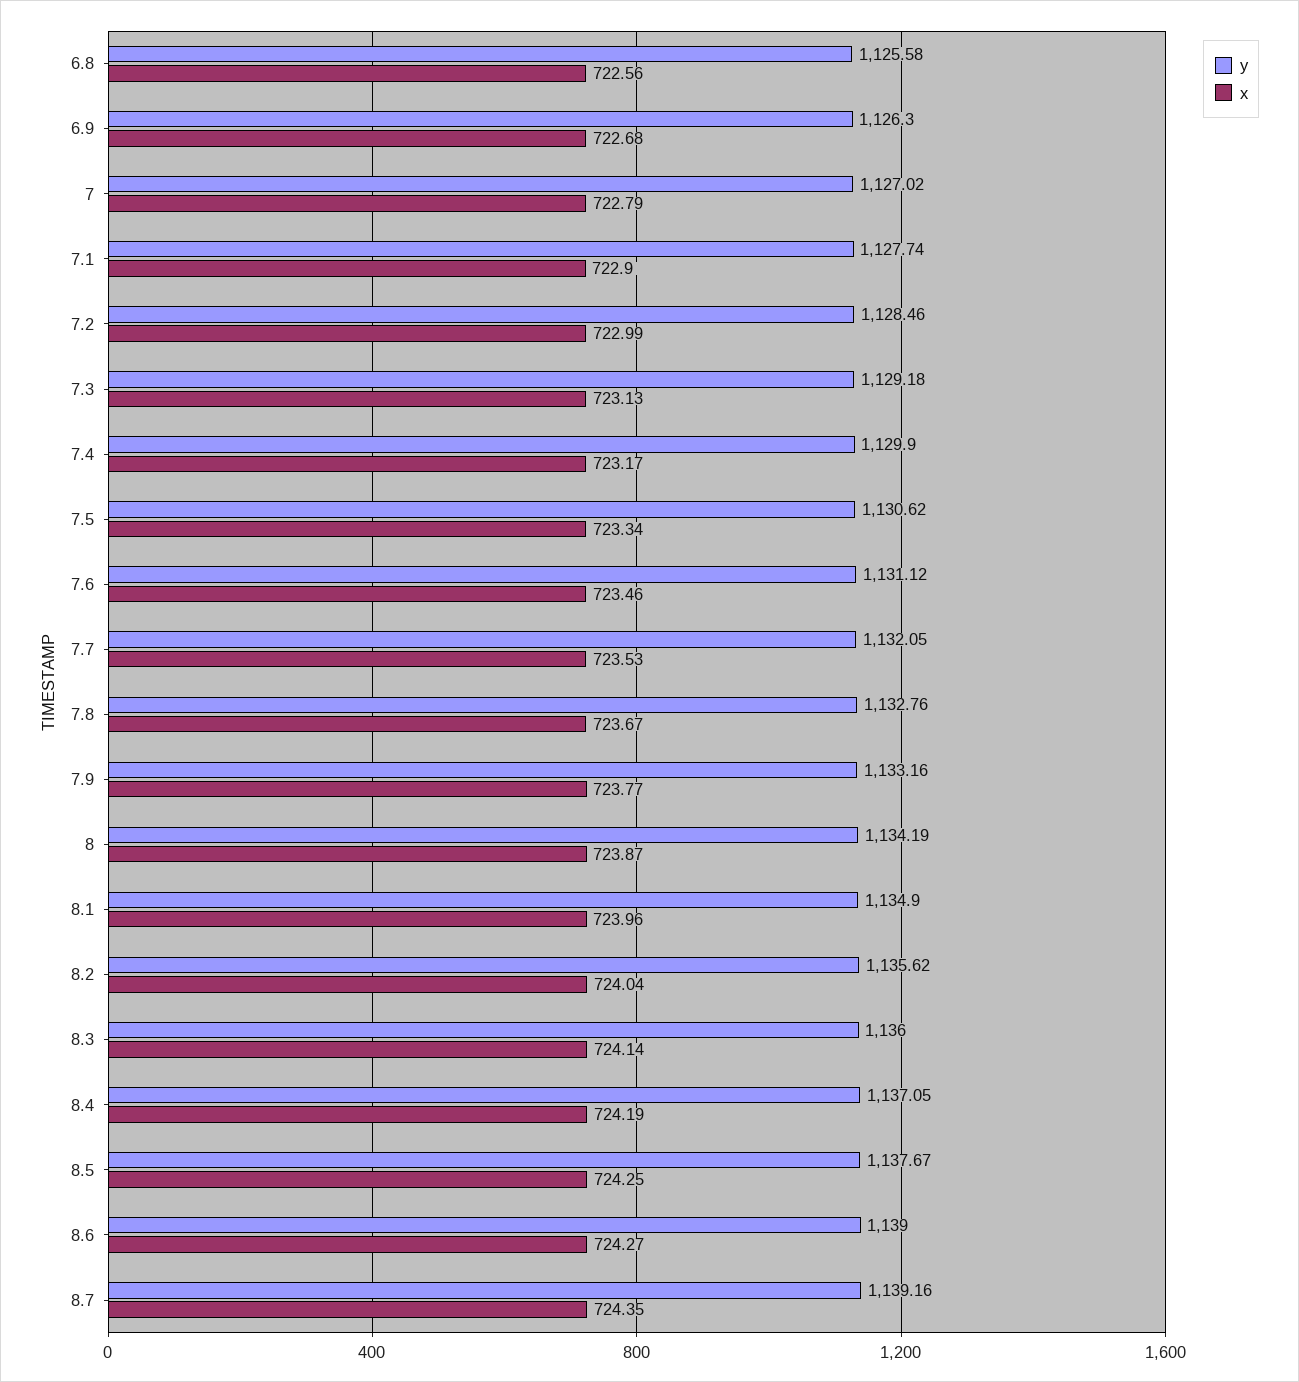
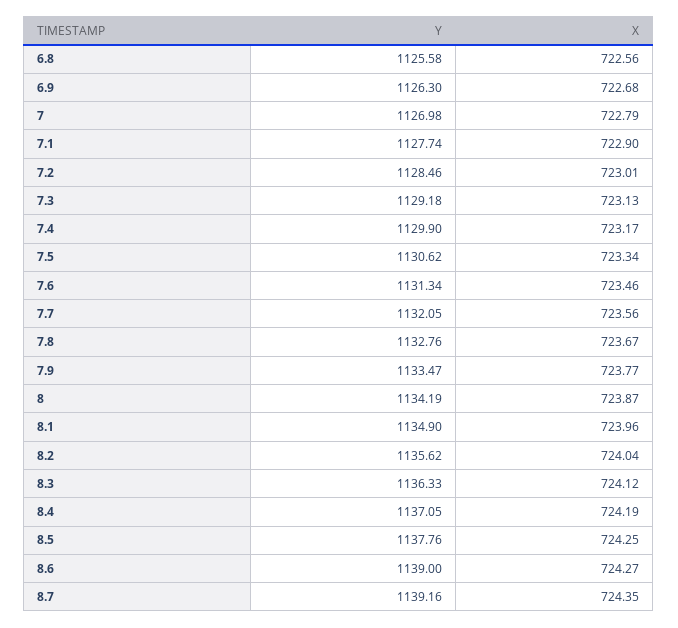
  {
    "y": {
      "6.8": 1125.58,
      "6.9": 1126.3,
-     "7": 1127.02,
+     "7": 1126.98,
      "7.1": 1127.74,
      "7.2": 1128.46,
      "7.3": 1129.18,
      "7.4": 1129.9,
      "7.5": 1130.62,
-     "7.6": 1131.12,
+     "7.6": 1131.34,
      "7.7": 1132.05,
      "7.8": 1132.76,
-     "7.9": 1133.16,
+     "7.9": 1133.47,
      "8": 1134.19,
      "8.1": 1134.9,
      "8.2": 1135.62,
-     "8.3": 1136,
+     "8.3": 1136.33,
      "8.4": 1137.05,
-     "8.5": 1137.67,
+     "8.5": 1137.76,
      "8.6": 1139,
      "8.7": 1139.16
    },
    "x": {
      "6.8": 722.56,
      "6.9": 722.68,
      "7": 722.79,
      "7.1": 722.9,
-     "7.2": 722.99,
+     "7.2": 723.01,
      "7.3": 723.13,
      "7.4": 723.17,
      "7.5": 723.34,
      "7.6": 723.46,
-     "7.7": 723.53,
+     "7.7": 723.56,
      "7.8": 723.67,
      "7.9": 723.77,
      "8": 723.87,
      "8.1": 723.96,
      "8.2": 724.04,
-     "8.3": 724.14,
+     "8.3": 724.12,
      "8.4": 724.19,
      "8.5": 724.25,
      "8.6": 724.27,
      "8.7": 724.35
    }
  }

